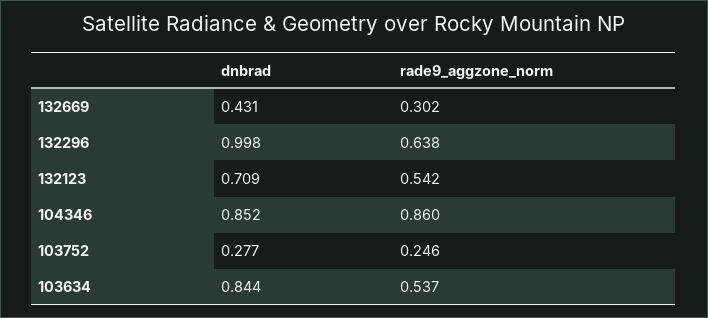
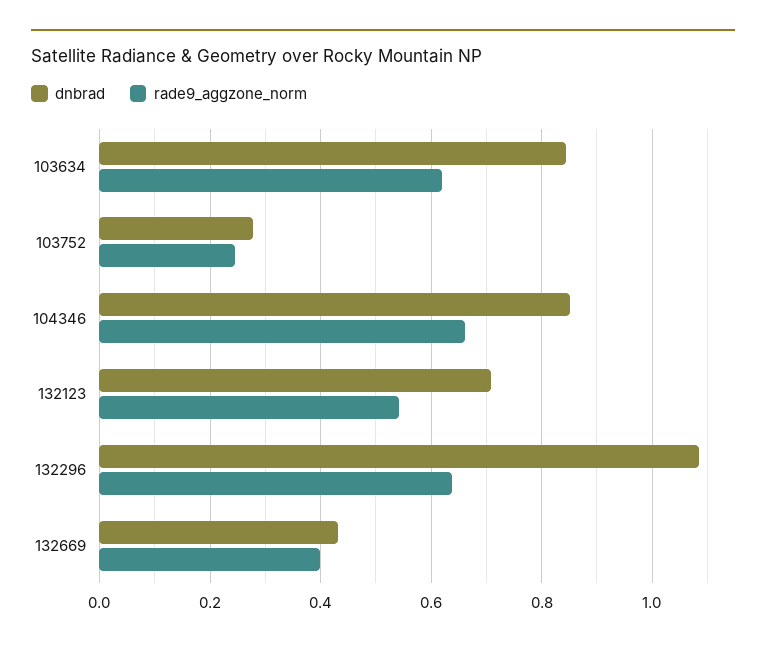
  {
    "dnbrad": {
      "132669": 0.431,
-     "132296": 0.998,
+     "132296": 1.08,
      "132123": 0.709,
      "104346": 0.852,
      "103752": 0.277,
      "103634": 0.844
    },
    "rade9_aggzone_norm": {
-     "132669": 0.302,
+     "132669": 0.4,
      "132296": 0.638,
      "132123": 0.542,
-     "104346": 0.86,
+     "104346": 0.66,
      "103752": 0.246,
-     "103634": 0.537
+     "103634": 0.62
    }
  }

